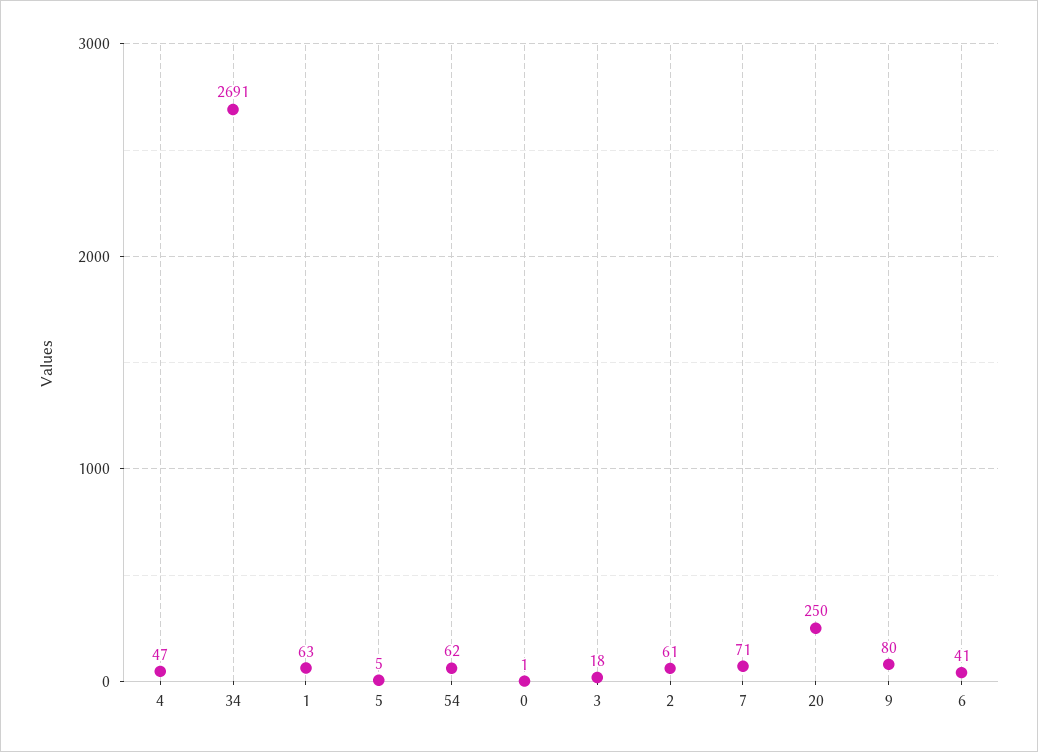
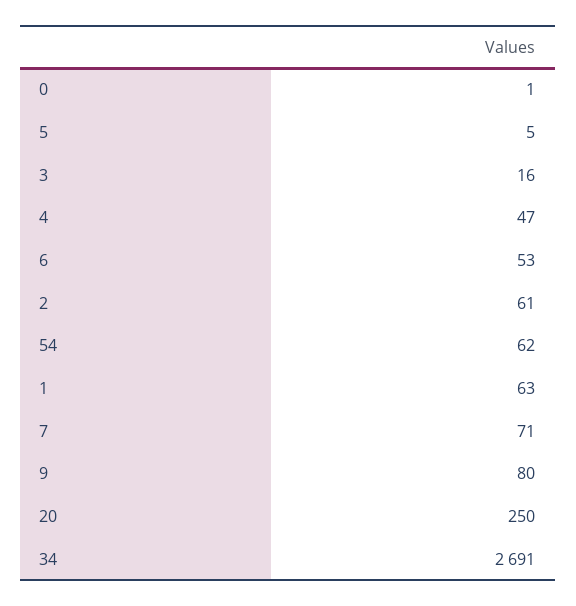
  {
    "4": 47,
    "34": 2691,
    "1": 63,
    "5": 5,
    "54": 62,
    "0": 1,
-   "3": 18,
+   "3": 16,
    "2": 61,
    "7": 71,
    "20": 250,
    "9": 80,
-   "6": 41
+   "6": 53
  }

